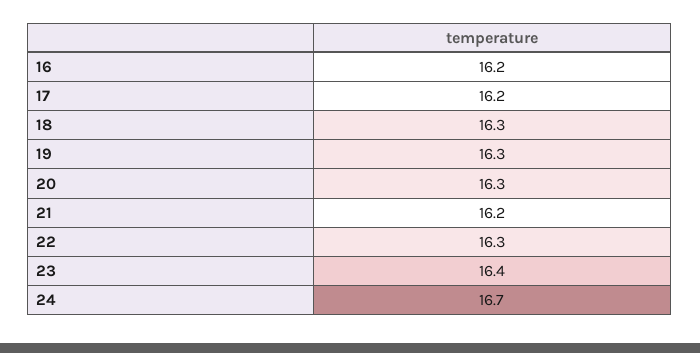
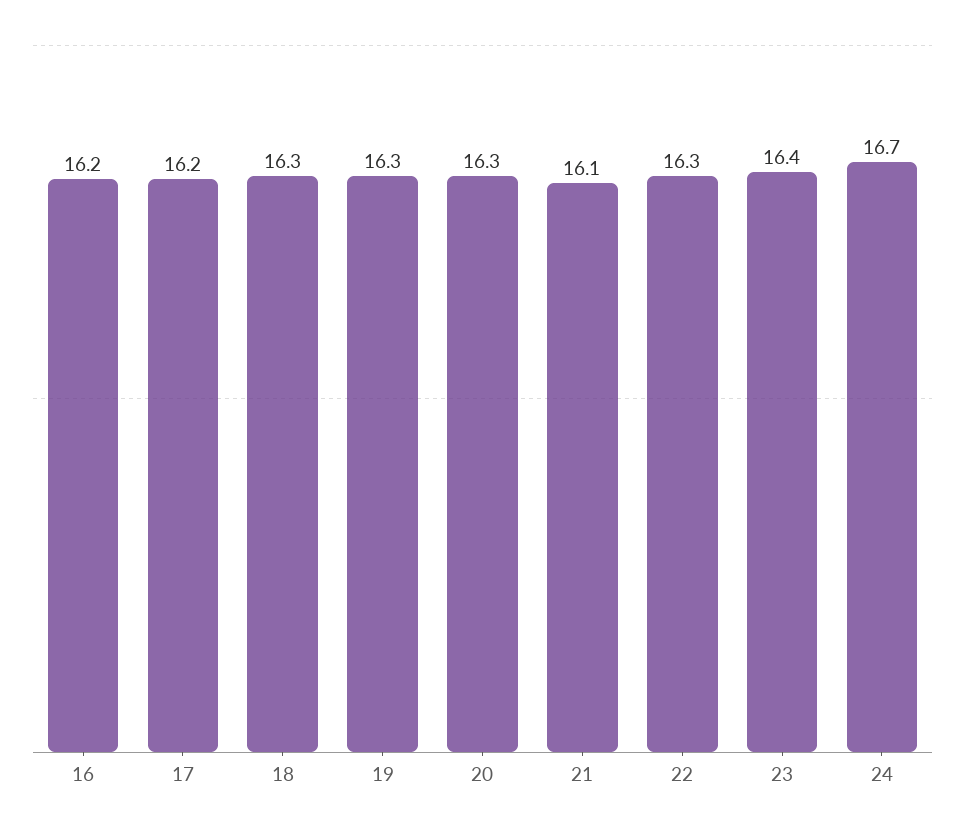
  {
    "16": 16.2,
    "17": 16.2,
    "18": 16.3,
    "19": 16.3,
    "20": 16.3,
-   "21": 16.2,
+   "21": 16.1,
    "22": 16.3,
    "23": 16.4,
    "24": 16.7
  }

